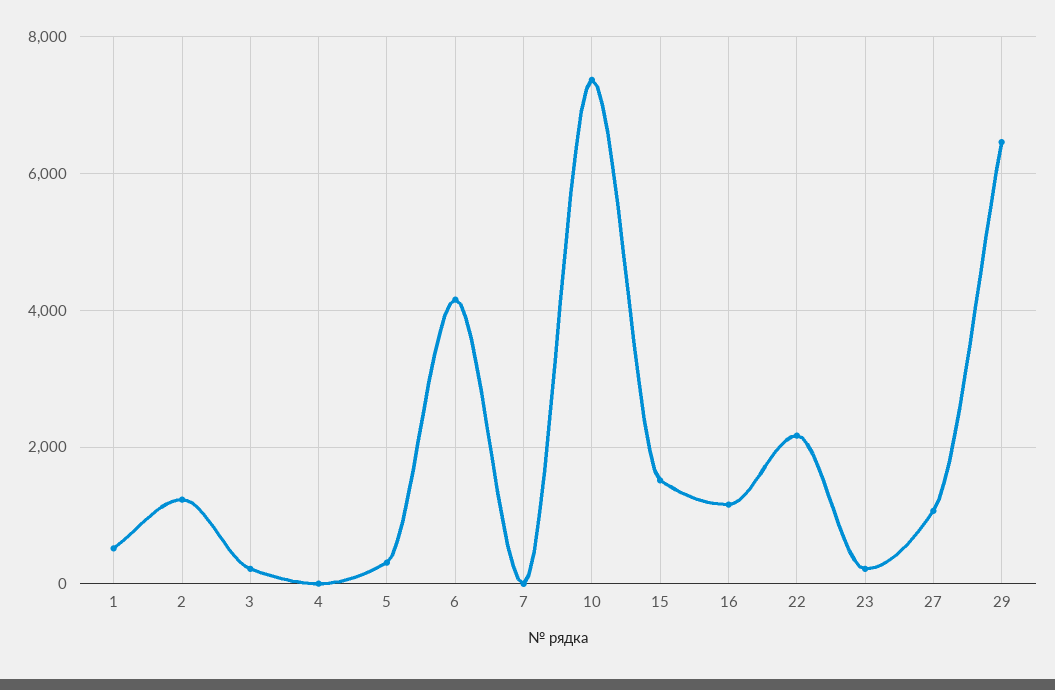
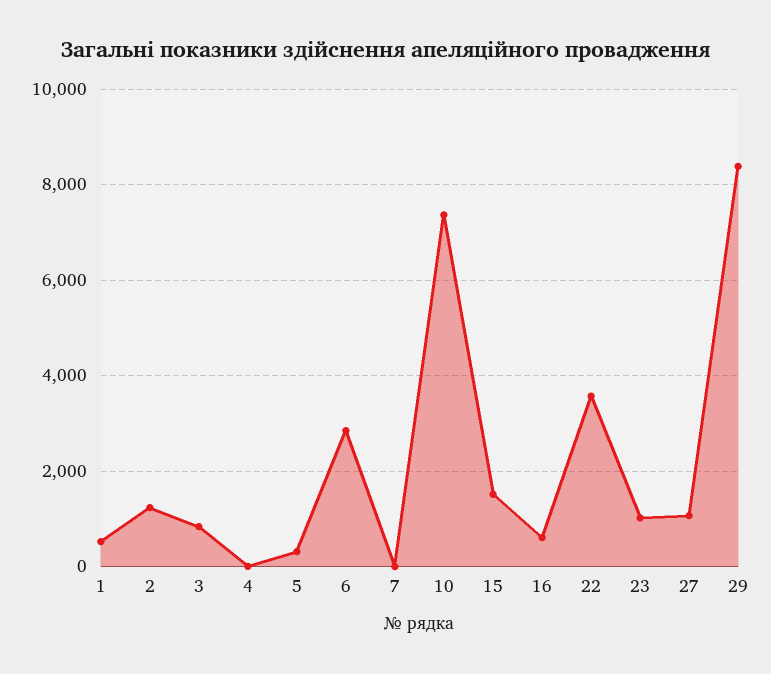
  {
    "1": 600,
    "2": 1200,
-   "3": 200,
+   "3": 800,
    "4": 0,
    "5": 400,
-   "6": 4200,
+   "6": 2800,
    "7": 0,
    "10": 7400,
    "15": 1600,
-   "16": 1200,
+   "16": 600,
-   "22": 2200,
+   "22": 3600,
-   "23": 200,
+   "23": 1000,
    "27": 1000,
-   "29": 6400
+   "29": 8400
  }

